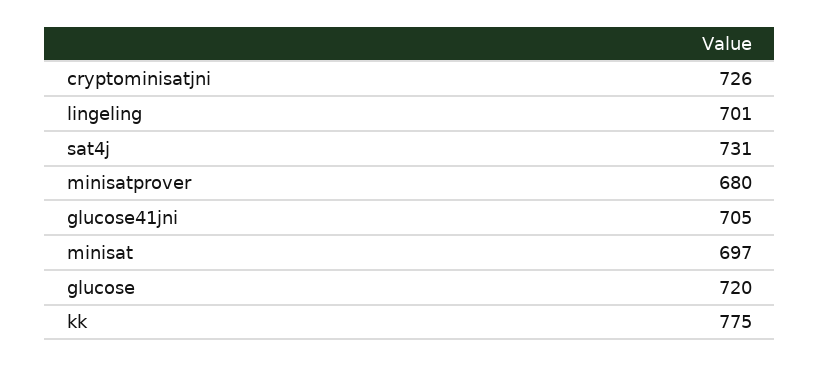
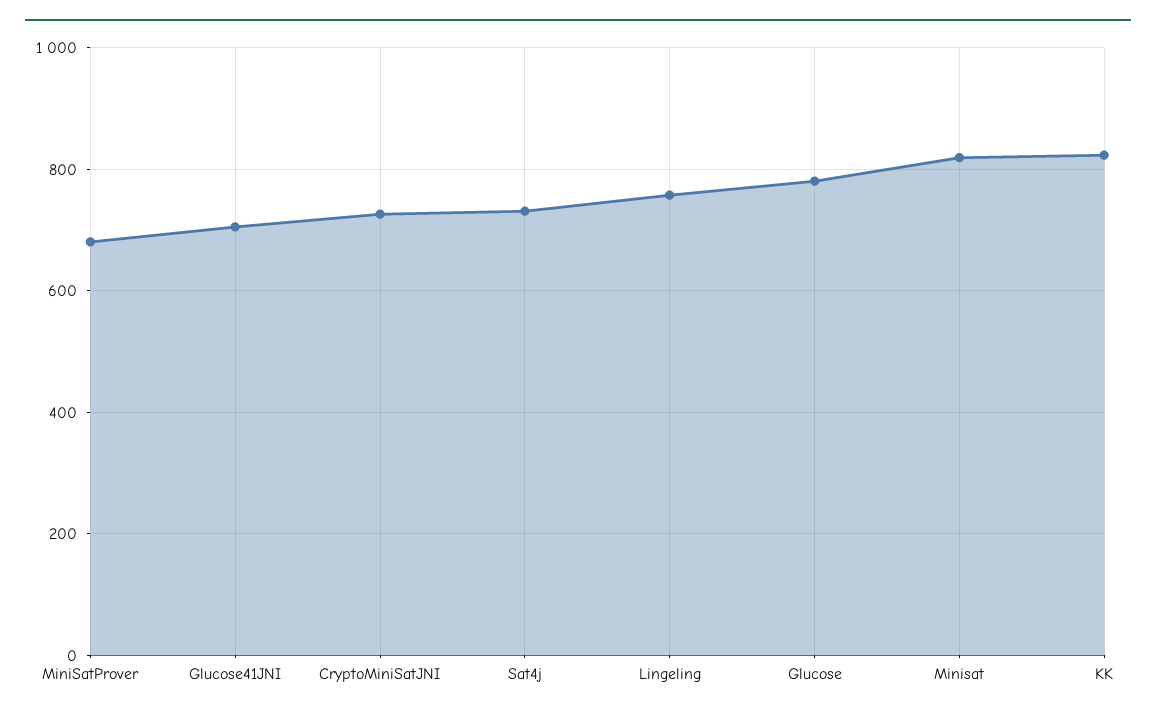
  {
    "cryptominisatjni": 726,
-   "lingeling": 701,
+   "lingeling": 760,
    "sat4j": 731,
    "minisatprover": 680,
    "glucose41jni": 705,
-   "minisat": 697,
+   "minisat": 820,
-   "glucose": 720,
+   "glucose": 780,
-   "kk": 775
+   "kk": 820
  }

